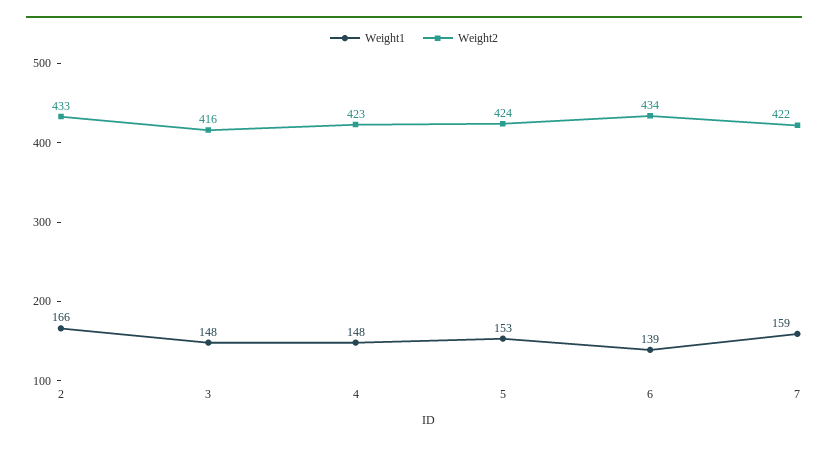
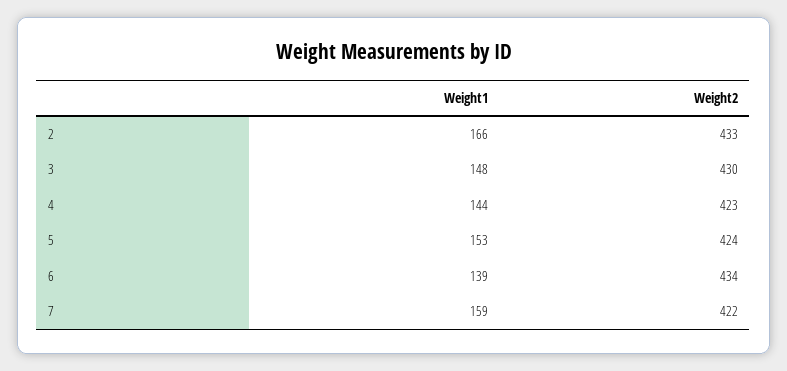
  {
    "Weight1": {
      "2": 166,
      "3": 148,
-     "4": 148,
+     "4": 144,
      "5": 153,
      "6": 139,
      "7": 159
    },
    "Weight2": {
      "2": 433,
-     "3": 416,
+     "3": 430,
      "4": 423,
      "5": 424,
      "6": 434,
      "7": 422
    }
  }

